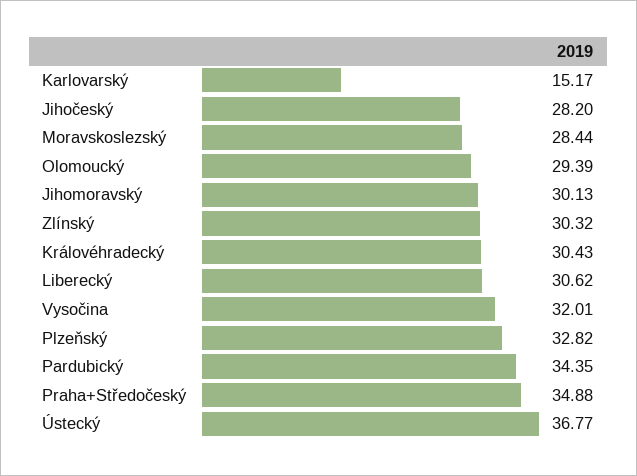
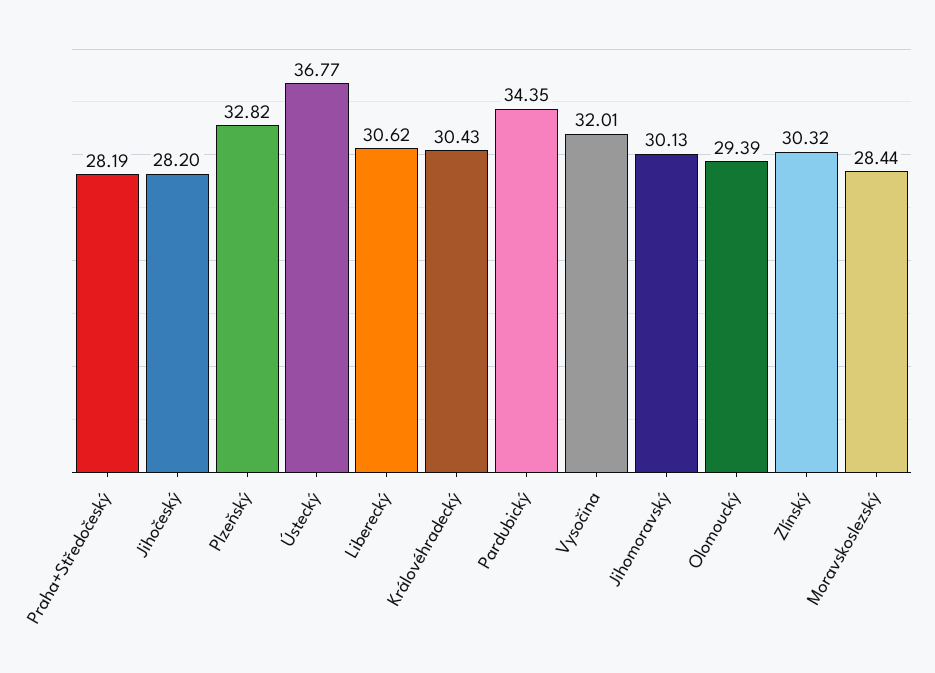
  {
-   "Karlovarský": 15.17,
    "Jihočeský": 28.2,
    "Moravskoslezský": 28.44,
    "Olomoucký": 29.39,
    "Jihomoravský": 30.13,
    "Zlínský": 30.32,
    "Královéhradecký": 30.43,
    "Liberecký": 30.62,
    "Vysočina": 32.01,
    "Plzeňský": 32.82,
    "Pardubický": 34.35,
-   "Praha+Středočeský": 34.88,
+   "Praha+Středočeský": 28.19,
    "Ústecký": 36.77
  }

